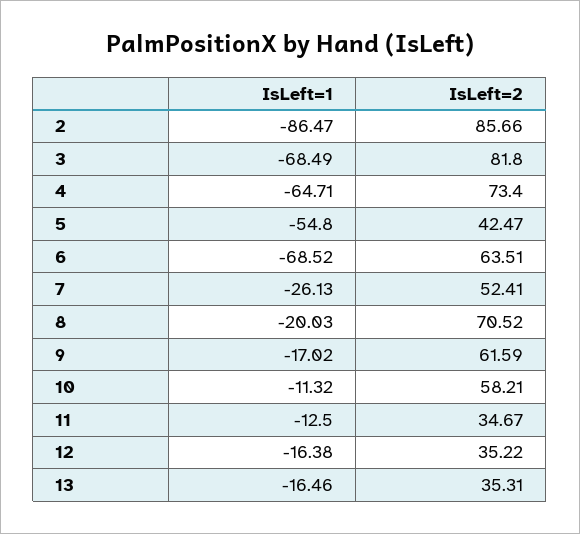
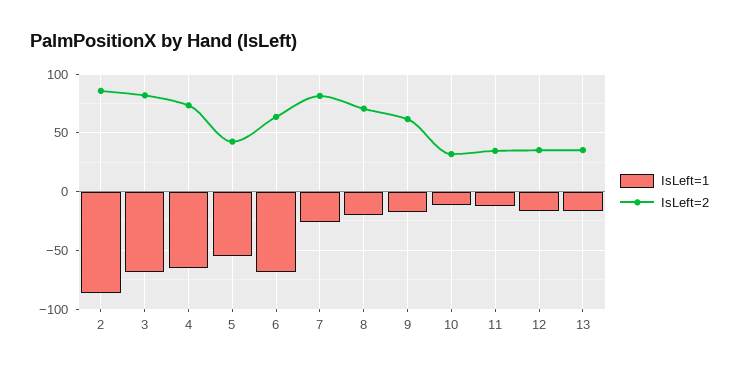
  {
    "IsLeft=1": {
      "2": -86.47,
      "3": -68.49,
      "4": -64.71,
      "5": -54.8,
      "6": -68.52,
      "7": -26.13,
      "8": -20.03,
      "9": -17.02,
      "10": -11.32,
      "11": -12.5,
      "12": -16.38,
      "13": -16.46
    },
    "IsLeft=2": {
      "2": 85.66,
      "3": 81.8,
      "4": 73.4,
      "5": 42.47,
      "6": 63.51,
-     "7": 52.41,
+     "7": 80,
      "8": 70.52,
      "9": 61.59,
-     "10": 58.21,
+     "10": 30,
      "11": 34.67,
      "12": 35.22,
      "13": 35.31
    }
  }

